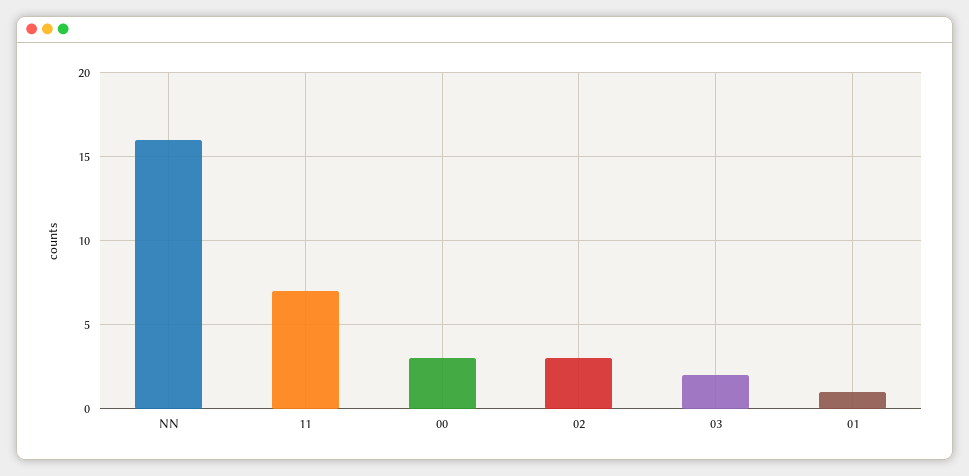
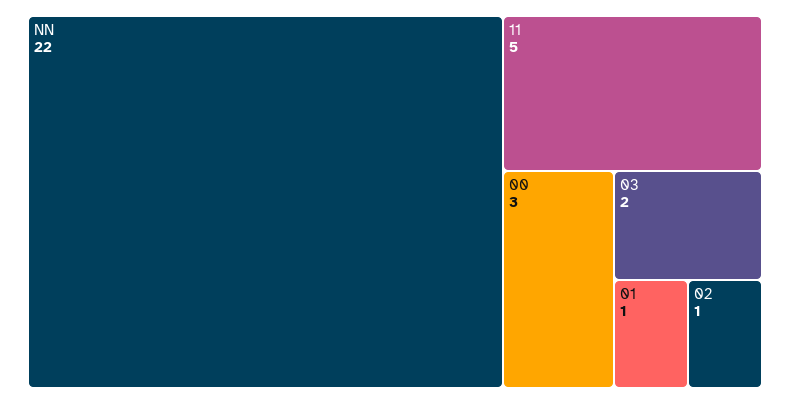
  {
-   "NN": 16,
+   "NN": 22,
-   "11": 7,
+   "11": 5,
    "00": 3,
-   "02": 3,
+   "02": 1,
    "03": 2,
    "01": 1
  }

